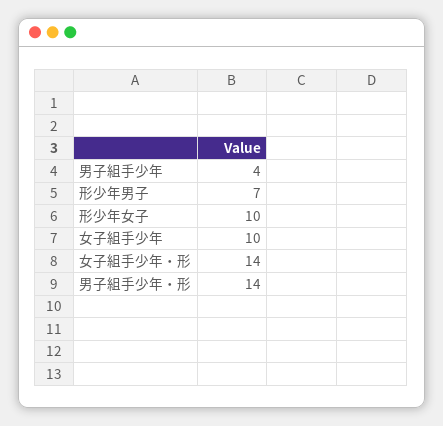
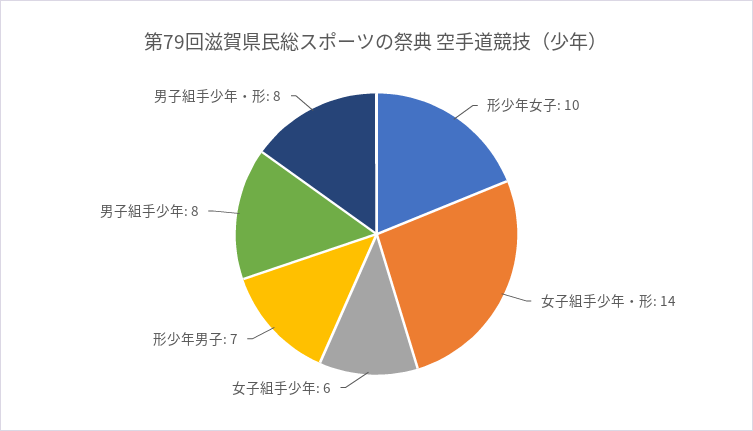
  {
-   "男子組手少年": 4,
+   "男子組手少年": 8,
    "形少年男子": 7,
    "形少年女子": 10,
-   "女子組手少年": 10,
+   "女子組手少年": 6,
    "女子組手少年・形": 14,
-   "男子組手少年・形": 14
+   "男子組手少年・形": 8
  }

